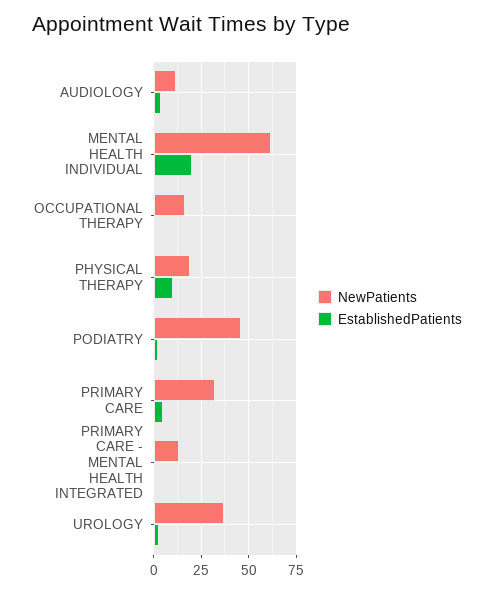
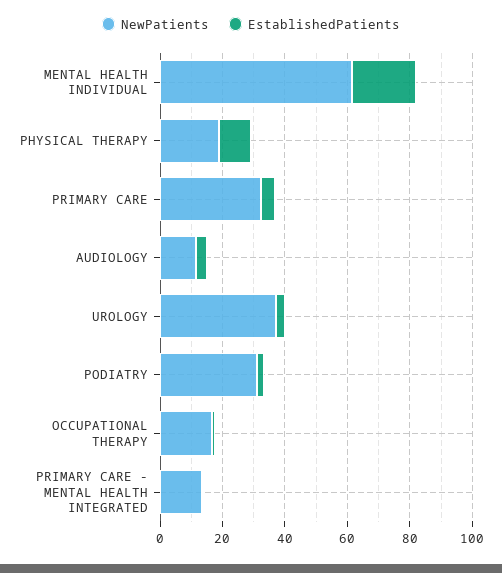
  {
    "NewPatients": {
      "AUDIOLOGY": 10,
      "MENTAL HEALTH INDIVIDUAL": 60,
      "OCCUPATIONAL THERAPY": 15,
      "PHYSICAL THERAPY": 20,
-     "PODIATRY": 45,
+     "PODIATRY": 30,
      "PRIMARY CARE": 30,
      "PRIMARY CARE - MENTAL HEALTH INTEGRATED": 15,
      "UROLOGY": 35
    },
    "EstablishedPatients": {
      "AUDIOLOGY": 5,
      "MENTAL HEALTH INDIVIDUAL": 20,
      "OCCUPATIONAL THERAPY": 0,
      "PHYSICAL THERAPY": 10,
      "PODIATRY": 0,
      "PRIMARY CARE": 5,
      "PRIMARY CARE - MENTAL HEALTH INTEGRATED": 0,
      "UROLOGY": 5
    }
  }

